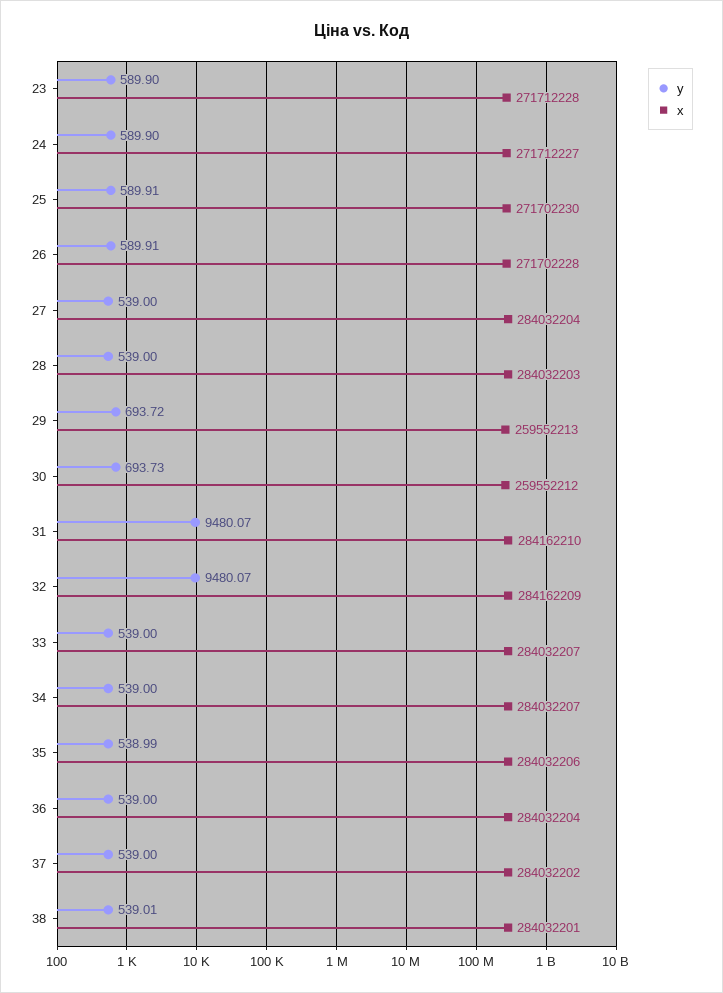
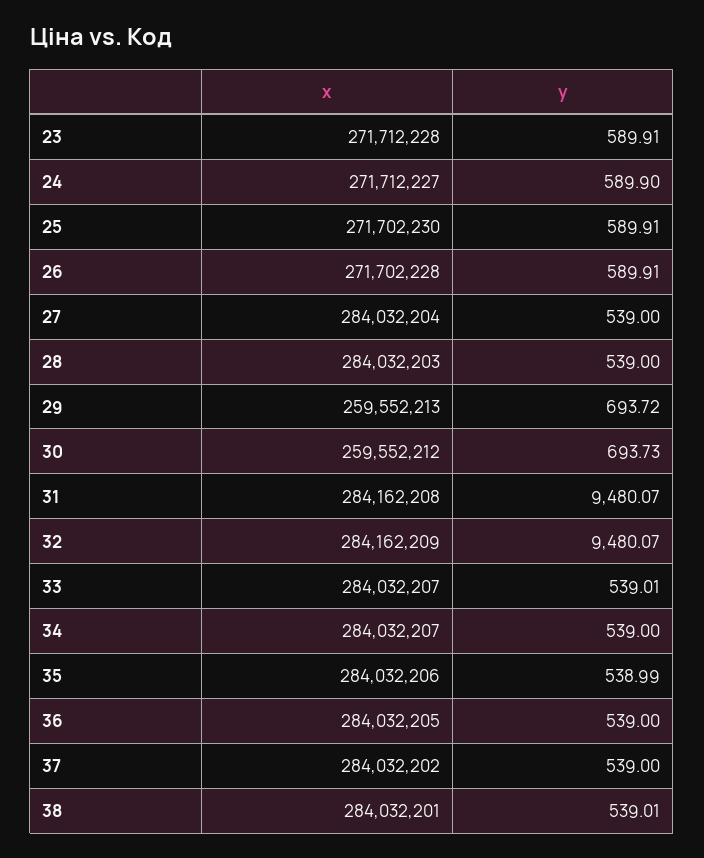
  {
    "y": {
-     "23": 589.9,
+     "23": 589.91,
      "24": 589.9,
      "25": 589.91,
      "26": 589.91,
      "27": 539,
      "28": 539,
      "29": 693.72,
      "30": 693.73,
      "31": 9480.07,
      "32": 9480.07,
-     "33": 539,
+     "33": 539.01,
      "34": 539,
      "35": 538.99,
      "36": 539,
      "37": 539,
      "38": 539.01
    },
    "x": {
      "23": 271712228,
      "24": 271712227,
      "25": 271702230,
      "26": 271702228,
      "27": 284032204,
      "28": 284032203,
      "29": 259552213,
      "30": 259552212,
-     "31": 284162210,
+     "31": 284162208,
      "32": 284162209,
      "33": 284032207,
      "34": 284032207,
      "35": 284032206,
-     "36": 284032204,
+     "36": 284032205,
      "37": 284032202,
      "38": 284032201
    }
  }

